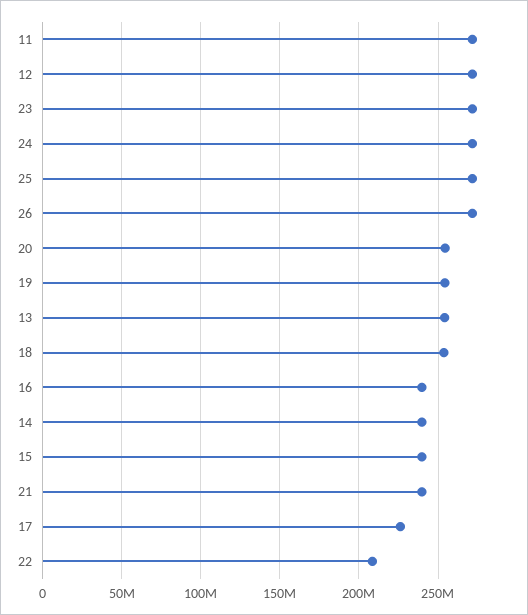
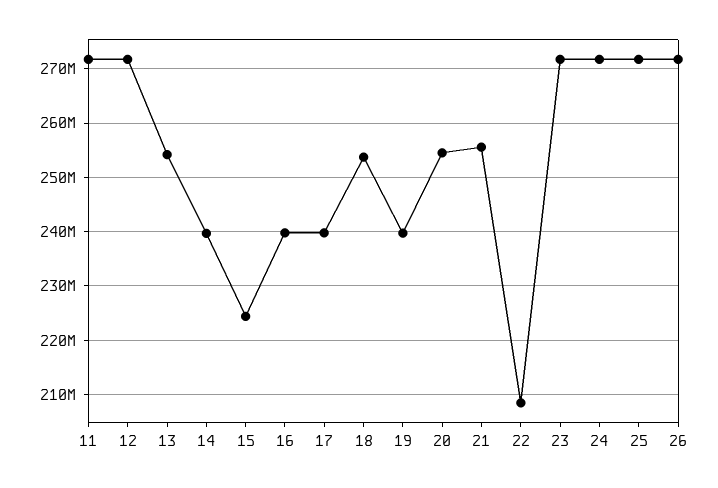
  {
    "11": 272000000,
    "12": 272000000,
    "23": 272000000,
    "24": 272000000,
    "25": 272000000,
    "26": 272000000,
    "20": 254000000,
-   "19": 255000000,
+   "19": 240000000,
    "13": 254000000,
    "18": 254000000,
    "16": 240000000,
    "14": 240000000,
-   "15": 240000000,
+   "15": 224000000,
-   "21": 240000000,
+   "21": 256000000,
-   "17": 225000000,
+   "17": 240000000,
    "22": 208000000
  }

